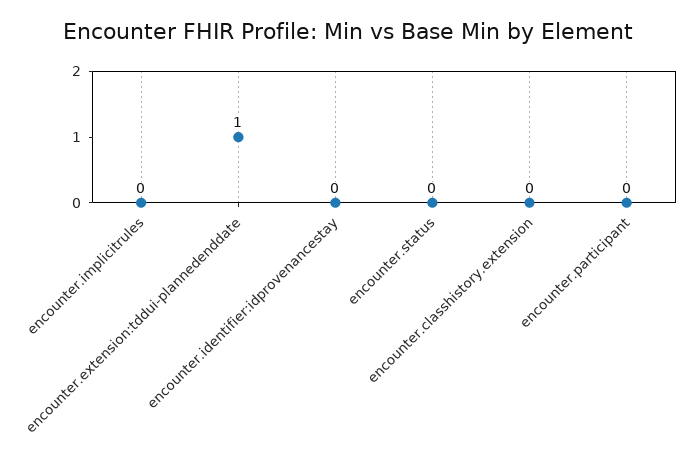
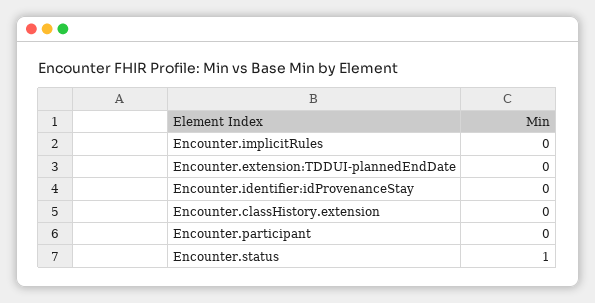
  {
    "encounter.implicitrules": 0,
-   "encounter.extension:tddui-plannedenddate": 1,
+   "encounter.extension:tddui-plannedenddate": 0,
    "encounter.identifier:idprovenancestay": 0,
-   "encounter.status": 0,
+   "encounter.status": 1,
    "encounter.classhistory.extension": 0,
    "encounter.participant": 0
  }

